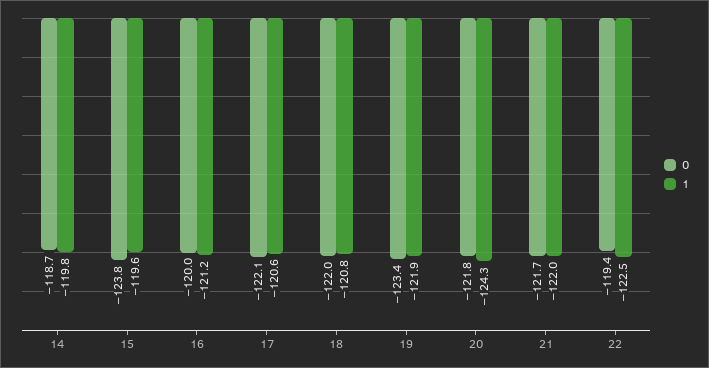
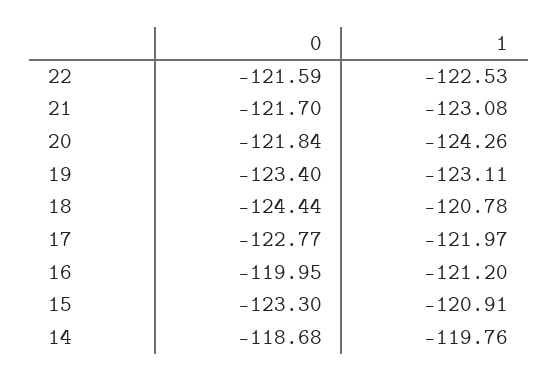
  {
    "0": {
      "14": -118.68,
-     "15": -123.8,
+     "15": -123.3,
      "16": -119.95,
-     "17": -122.1,
+     "17": -122.77,
-     "18": -122,
+     "18": -124.44,
      "19": -123.4,
      "20": -121.84,
      "21": -121.7,
-     "22": -119.4
+     "22": -121.59
    },
    "1": {
      "14": -119.76,
-     "15": -119.6,
+     "15": -120.91,
      "16": -121.2,
-     "17": -120.6,
+     "17": -121.97,
      "18": -120.78,
-     "19": -121.9,
+     "19": -123.11,
      "20": -124.26,
-     "21": -122,
+     "21": -123.08,
      "22": -122.53
    }
  }

